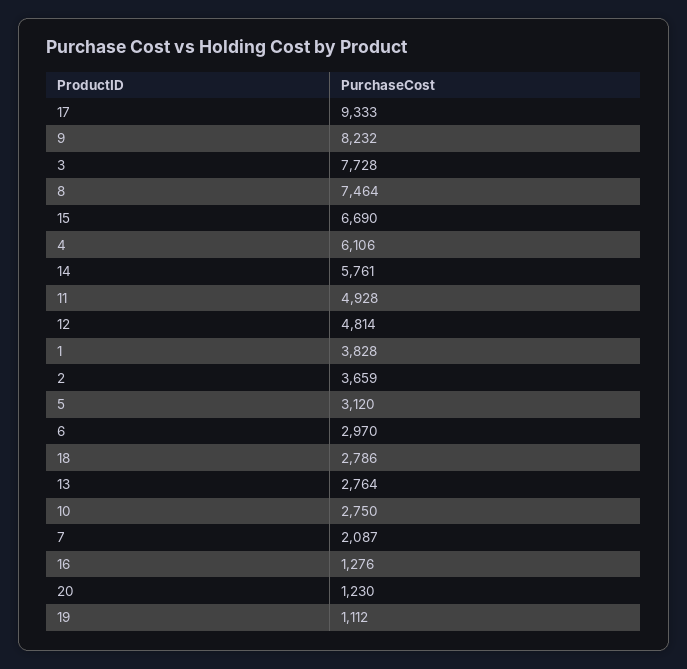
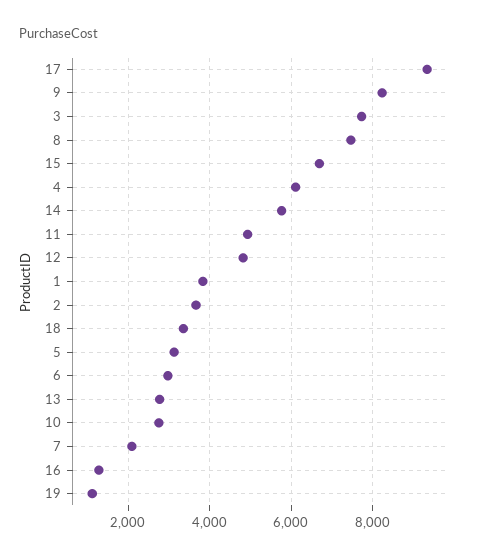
  {
    "17": 9333,
    "9": 8232,
    "3": 7728,
    "8": 7464,
    "15": 6690,
    "4": 6106,
    "14": 5761,
    "11": 4928,
    "12": 4814,
    "1": 3828,
    "2": 3659,
    "5": 3120,
    "6": 2970,
-   "18": 2786,
+   "18": 3400,
    "13": 2764,
    "10": 2750,
    "7": 2087,
    "16": 1276,
-   "20": 1230,
    "19": 1112
  }

